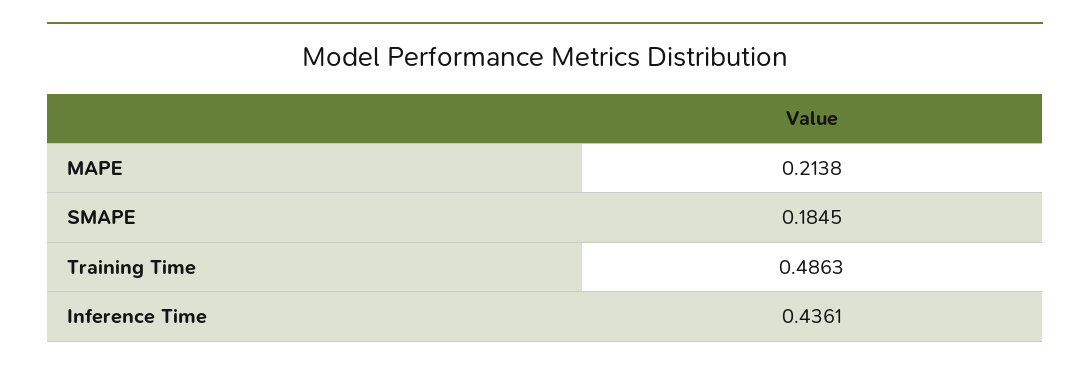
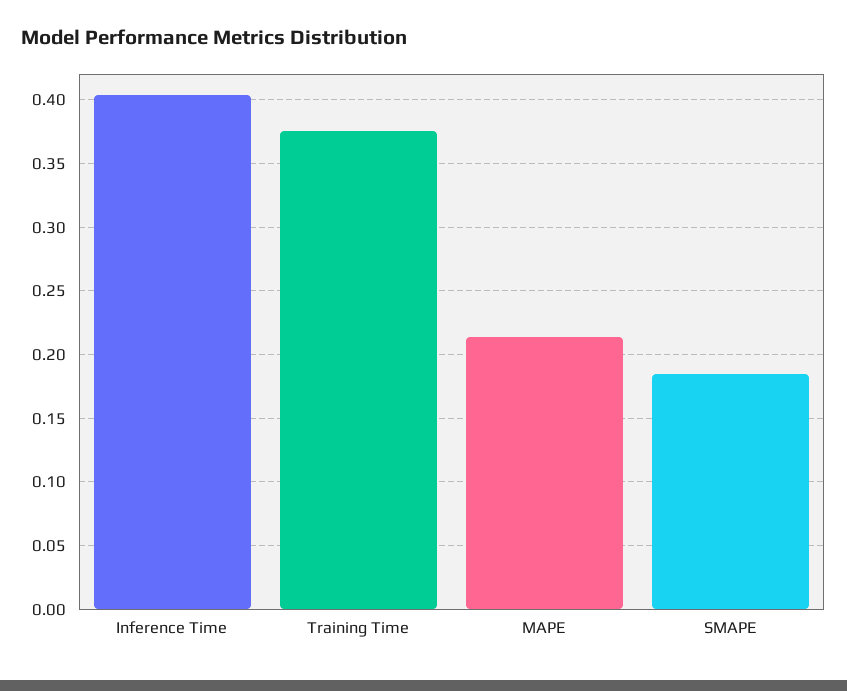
  {
    "MAPE": 0.2138,
    "SMAPE": 0.1845,
-   "Training Time": 0.4863,
+   "Training Time": 0.375,
-   "Inference Time": 0.4361
+   "Inference Time": 0.405
  }

